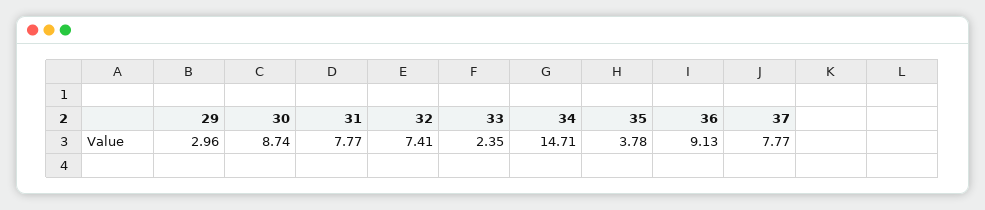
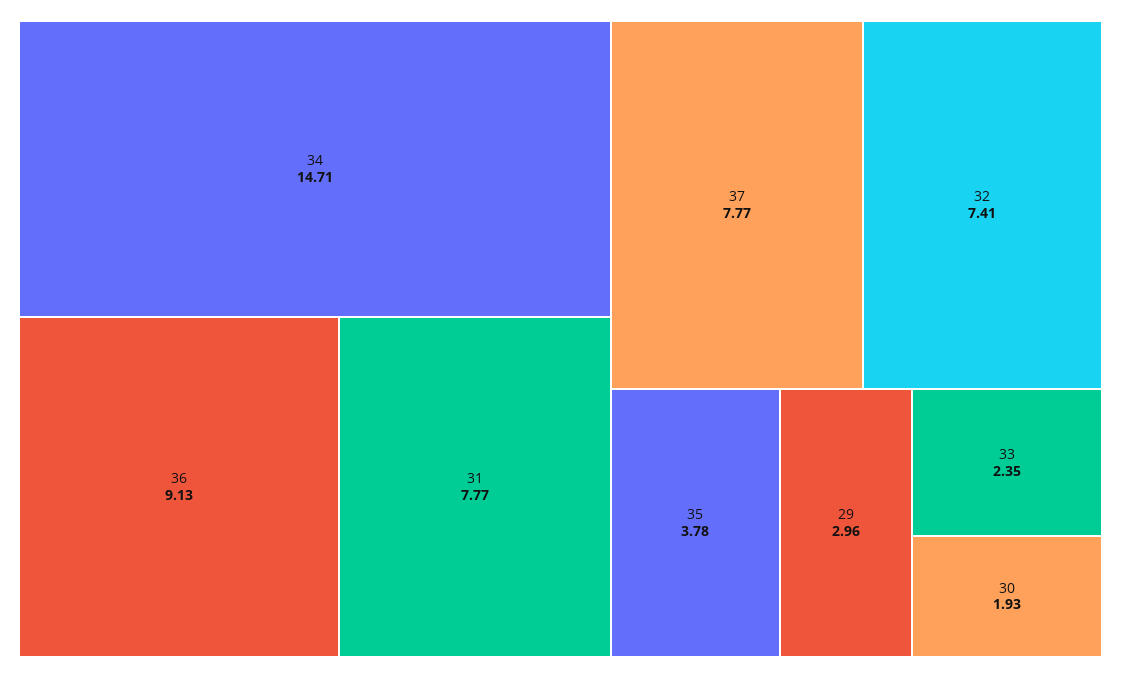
  {
    "29": 2.96,
-   "30": 8.74,
+   "30": 1.93,
    "31": 7.77,
    "32": 7.41,
    "33": 2.35,
    "34": 14.71,
    "35": 3.78,
    "36": 9.13,
    "37": 7.77
  }

